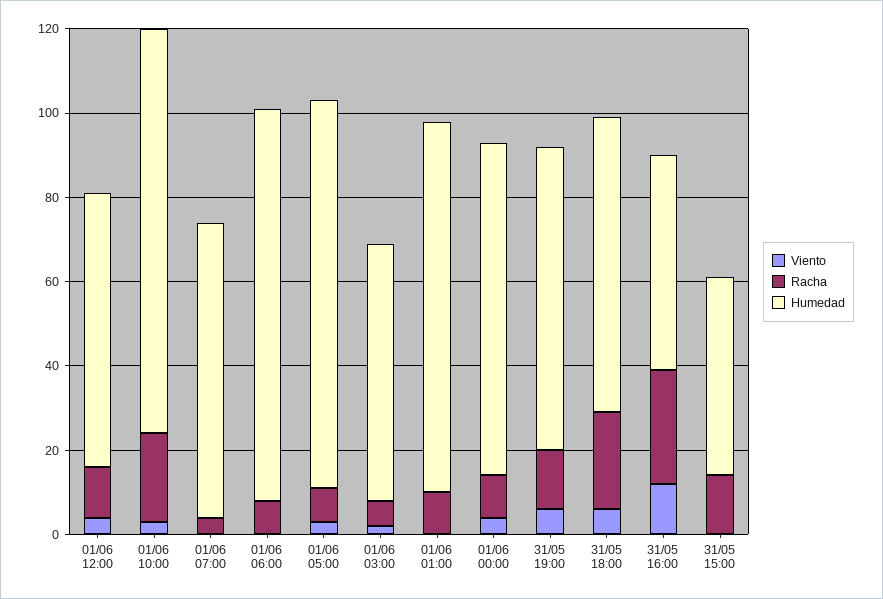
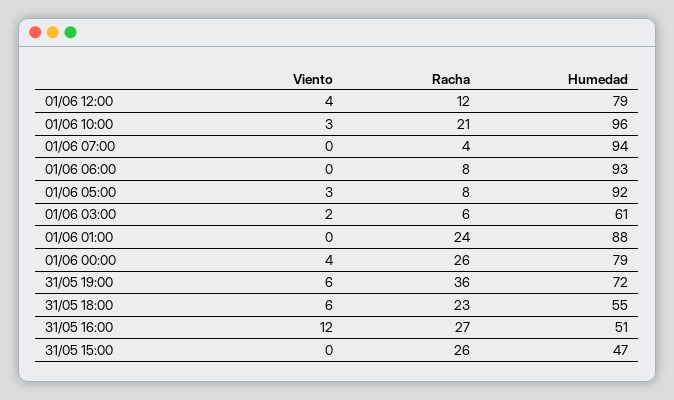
  {
    "Viento": {
      "01/06 12:00": 4,
      "01/06 10:00": 3,
      "01/06 07:00": 0,
      "01/06 06:00": 0,
      "01/06 05:00": 3,
      "01/06 03:00": 2,
      "01/06 01:00": 0,
      "01/06 00:00": 4,
      "31/05 19:00": 6,
      "31/05 18:00": 6,
      "31/05 16:00": 12,
      "31/05 15:00": 0
    },
    "Racha": {
      "01/06 12:00": 12,
      "01/06 10:00": 21,
      "01/06 07:00": 4,
      "01/06 06:00": 8,
      "01/06 05:00": 8,
      "01/06 03:00": 6,
-     "01/06 01:00": 10,
+     "01/06 01:00": 24,
-     "01/06 00:00": 10,
+     "01/06 00:00": 26,
-     "31/05 19:00": 15,
+     "31/05 19:00": 36,
      "31/05 18:00": 23,
      "31/05 16:00": 27,
-     "31/05 15:00": 15
+     "31/05 15:00": 26
    },
    "Humedad": {
-     "01/06 12:00": 65,
+     "01/06 12:00": 79,
      "01/06 10:00": 96,
-     "01/06 07:00": 70,
+     "01/06 07:00": 94,
      "01/06 06:00": 93,
      "01/06 05:00": 92,
      "01/06 03:00": 61,
      "01/06 01:00": 88,
      "01/06 00:00": 79,
      "31/05 19:00": 72,
-     "31/05 18:00": 70,
+     "31/05 18:00": 55,
      "31/05 16:00": 51,
      "31/05 15:00": 47
    }
  }

